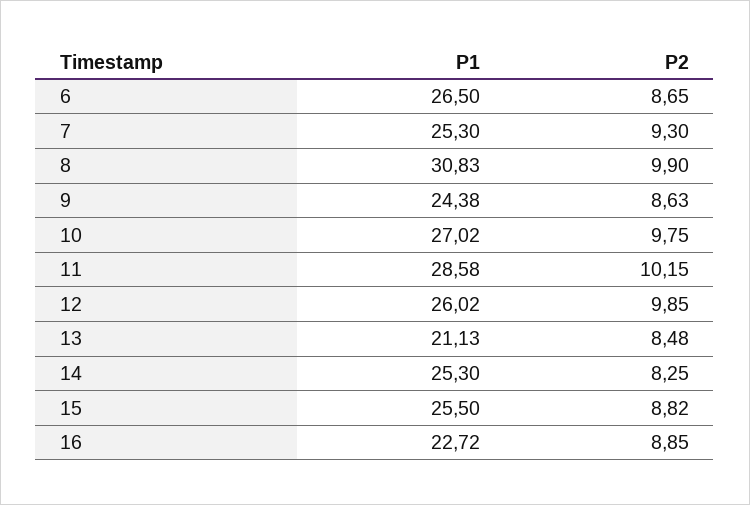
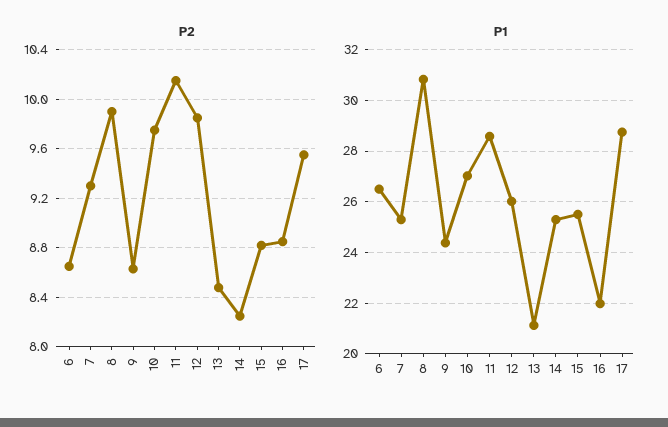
  {
    "P1": {
      "6": 26.5,
      "7": 25.3,
      "8": 30.83,
      "9": 24.38,
      "10": 27.02,
      "11": 28.58,
      "12": 26.02,
      "13": 21.13,
      "14": 25.3,
      "15": 25.5,
-     "16": 22.72
+     "16": 22,
+     "17": 28.75
    },
    "P2": {
      "6": 8.65,
      "7": 9.3,
      "8": 9.9,
      "9": 8.63,
      "10": 9.75,
      "11": 10.15,
      "12": 9.85,
      "13": 8.48,
      "14": 8.25,
      "15": 8.82,
-     "16": 8.85
+     "16": 8.85,
+     "17": 9.55
    }
  }

